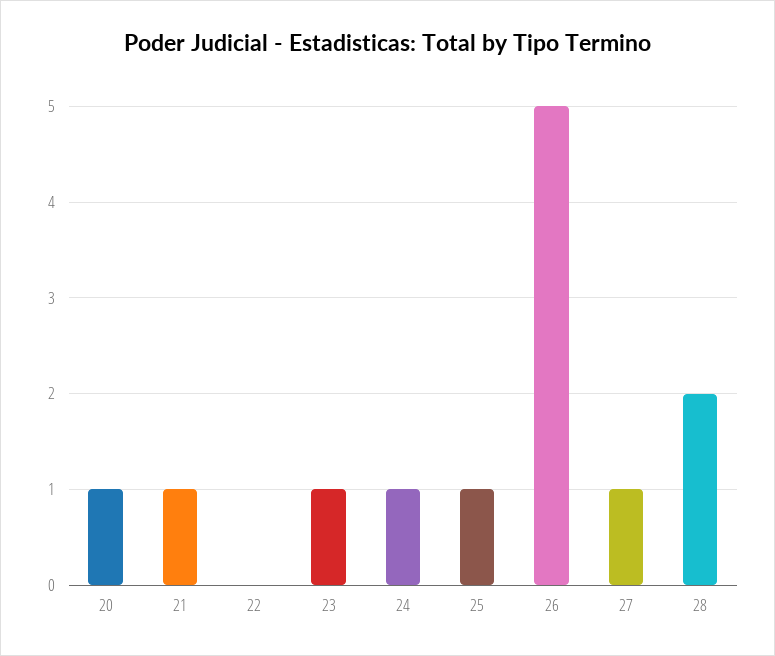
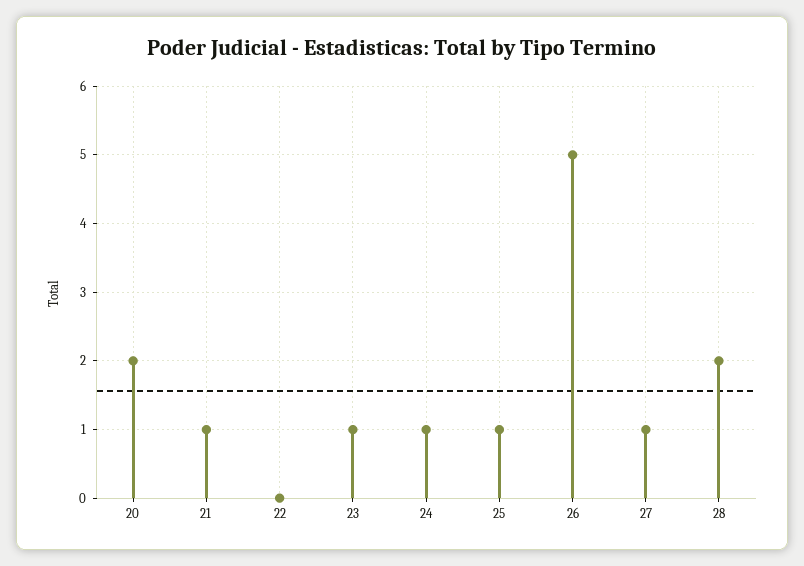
  {
-   "20": 1,
+   "20": 2,
    "21": 1,
    "22": 0,
    "23": 1,
    "24": 1,
    "25": 1,
    "26": 5,
    "27": 1,
    "28": 2
  }

